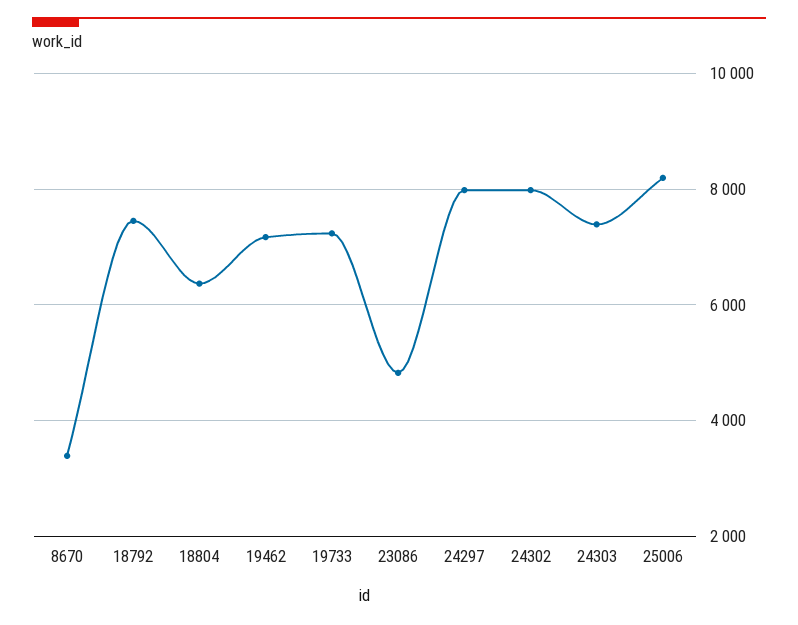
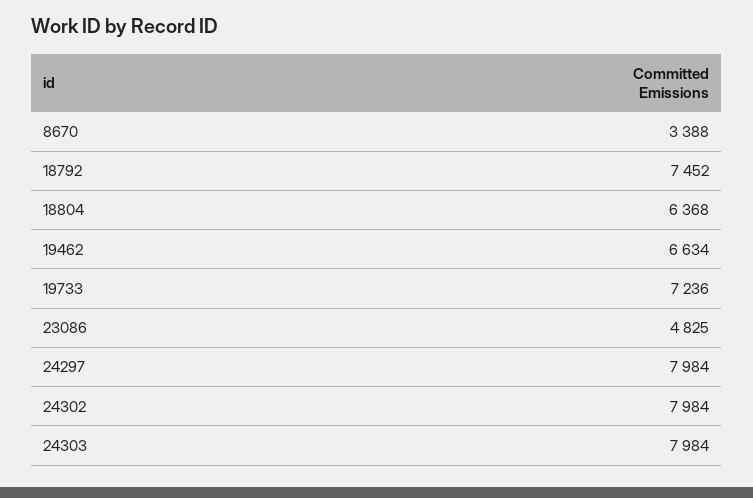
  {
    "8670": 3388,
    "18792": 7452,
    "18804": 6368,
-   "19462": 7200,
+   "19462": 6634,
    "19733": 7236,
    "23086": 4825,
    "24297": 7984,
    "24302": 7984,
-   "24303": 7400,
+   "24303": 7984
-   "25006": 8200
  }

